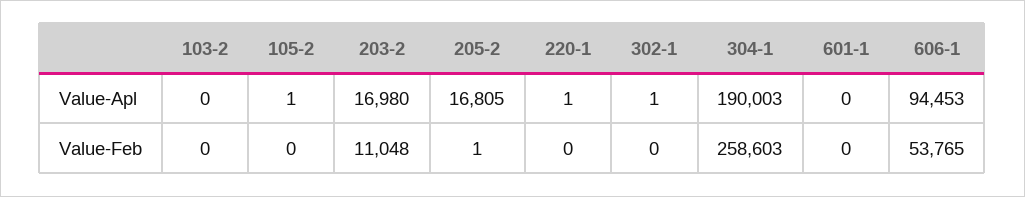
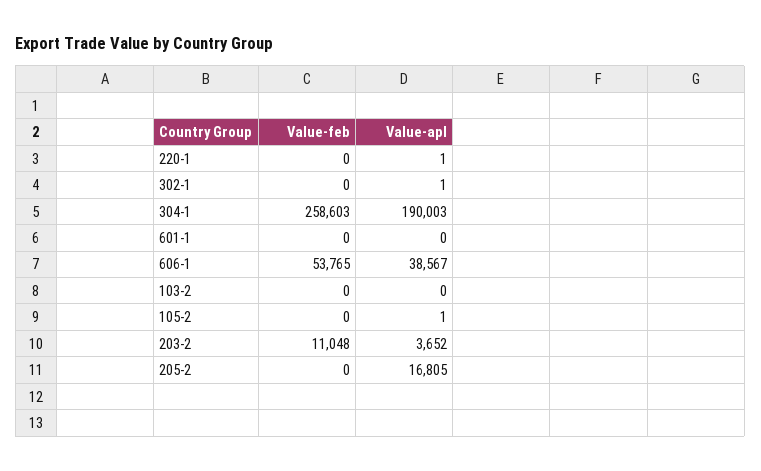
  {
    "103-2": {
      "Value-Apl": 0,
      "Value-Feb": 0
    },
    "105-2": {
      "Value-Apl": 1,
      "Value-Feb": 0
    },
    "203-2": {
-     "Value-Apl": 16980,
+     "Value-Apl": 3652,
      "Value-Feb": 11048
    },
    "205-2": {
      "Value-Apl": 16805,
-     "Value-Feb": 1
+     "Value-Feb": 0
    },
    "220-1": {
      "Value-Apl": 1,
      "Value-Feb": 0
    },
    "302-1": {
      "Value-Apl": 1,
      "Value-Feb": 0
    },
    "304-1": {
      "Value-Apl": 190003,
      "Value-Feb": 258603
    },
    "601-1": {
      "Value-Apl": 0,
      "Value-Feb": 0
    },
    "606-1": {
-     "Value-Apl": 94453,
+     "Value-Apl": 38567,
      "Value-Feb": 53765
    }
  }

